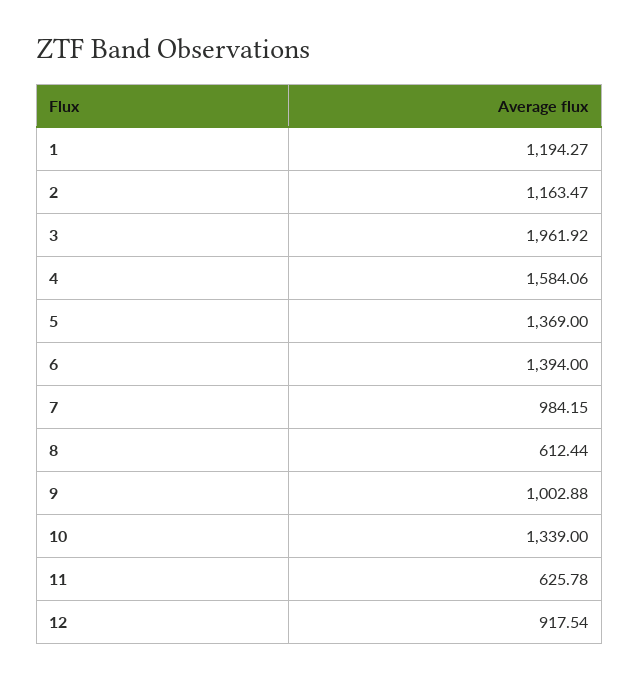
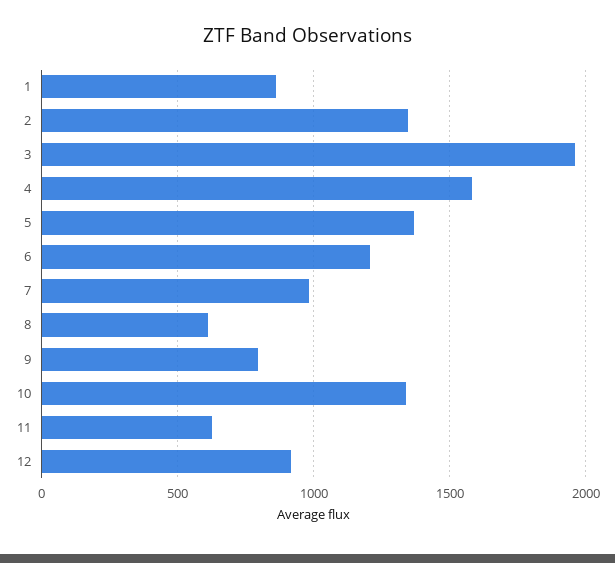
  {
-   "1": 1194.27,
+   "1": 850,
-   "2": 1163.47,
+   "2": 1350,
    "3": 1961.92,
    "4": 1584.06,
    "5": 1369,
-   "6": 1394,
+   "6": 1200,
    "7": 984.15,
    "8": 612.44,
-   "9": 1002.88,
+   "9": 800,
    "10": 1339,
    "11": 625.78,
    "12": 917.54
  }

